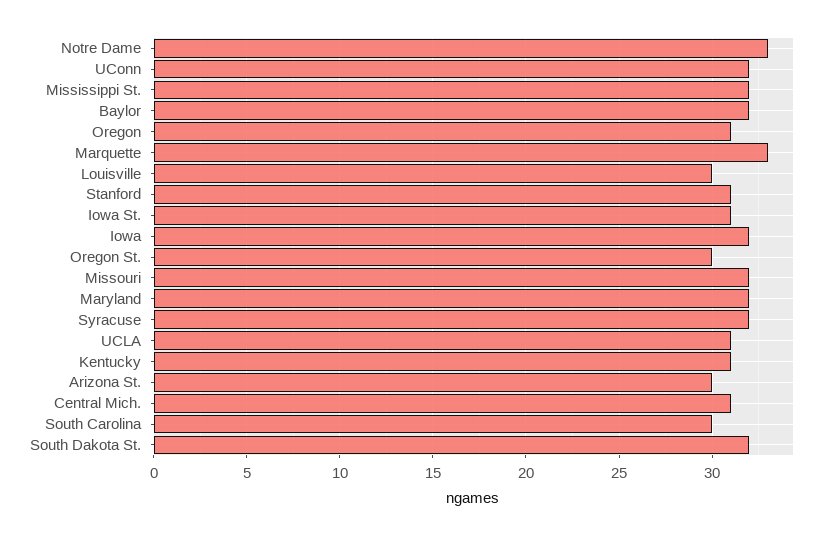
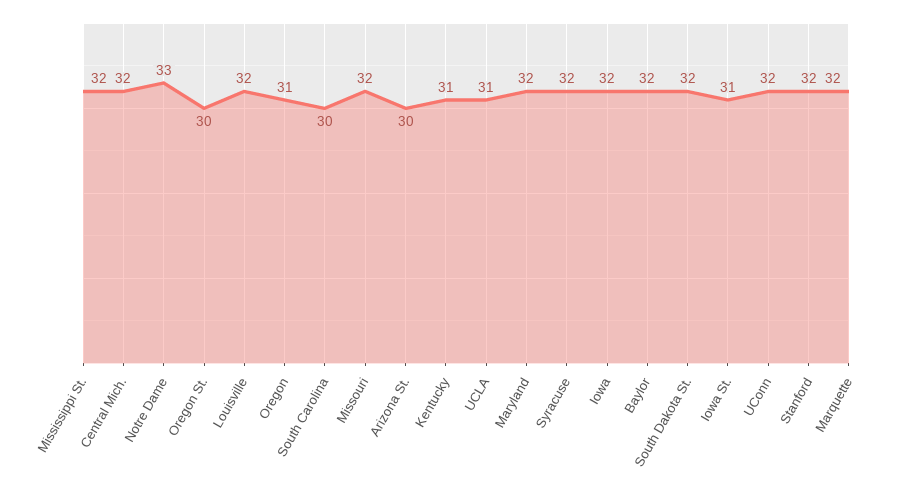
  {
    "Notre Dame": 33,
    "UConn": 32,
    "Mississippi St.": 32,
    "Baylor": 32,
    "Oregon": 31,
-   "Marquette": 33,
+   "Marquette": 32,
-   "Louisville": 30,
+   "Louisville": 32,
-   "Stanford": 31,
+   "Stanford": 32,
    "Iowa St.": 31,
    "Iowa": 32,
    "Oregon St.": 30,
    "Missouri": 32,
    "Maryland": 32,
    "Syracuse": 32,
    "UCLA": 31,
    "Kentucky": 31,
    "Arizona St.": 30,
-   "Central Mich.": 31,
+   "Central Mich.": 32,
    "South Carolina": 30,
    "South Dakota St.": 32
  }

